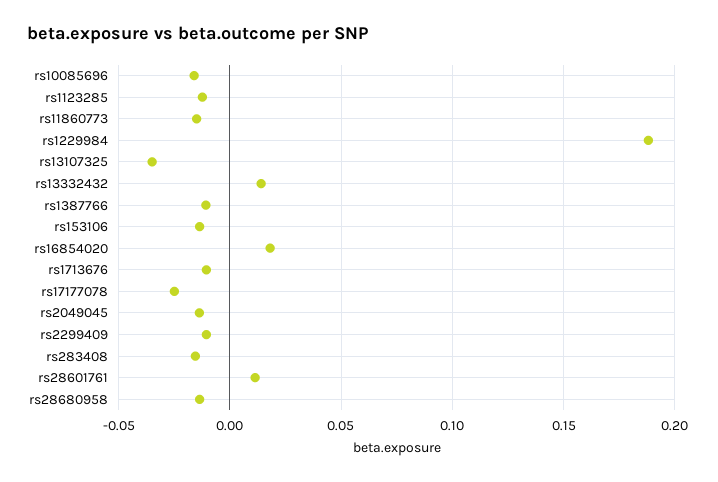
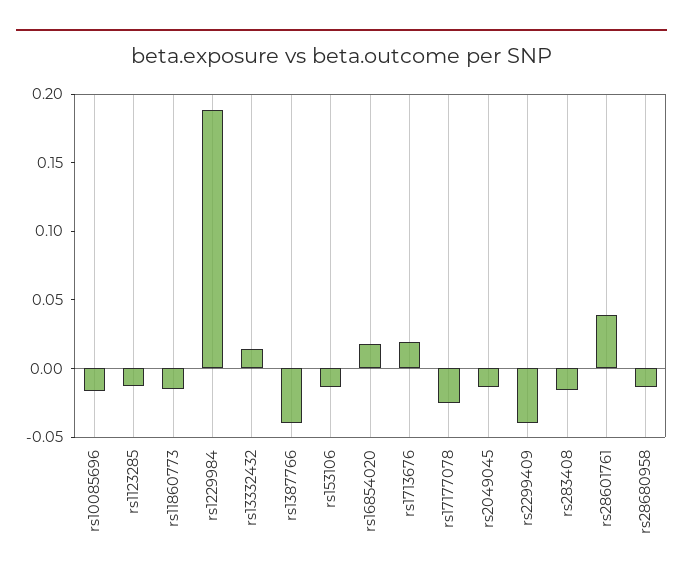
  {
    "rs10085696": -0.015,
    "rs1123285": -0.01,
    "rs11860773": -0.015,
    "rs1229984": 0.19,
-   "rs13107325": -0.035,
    "rs13332432": 0.015,
-   "rs1387766": -0.01,
+   "rs1387766": -0.04,
    "rs153106": -0.015,
    "rs16854020": 0.02,
-   "rs1713676": -0.01,
+   "rs1713676": 0.02,
    "rs17177078": -0.025,
    "rs2049045": -0.015,
-   "rs2299409": -0.01,
+   "rs2299409": -0.04,
    "rs283408": -0.015,
-   "rs28601761": 0.01,
+   "rs28601761": 0.04,
    "rs28680958": -0.015
  }

